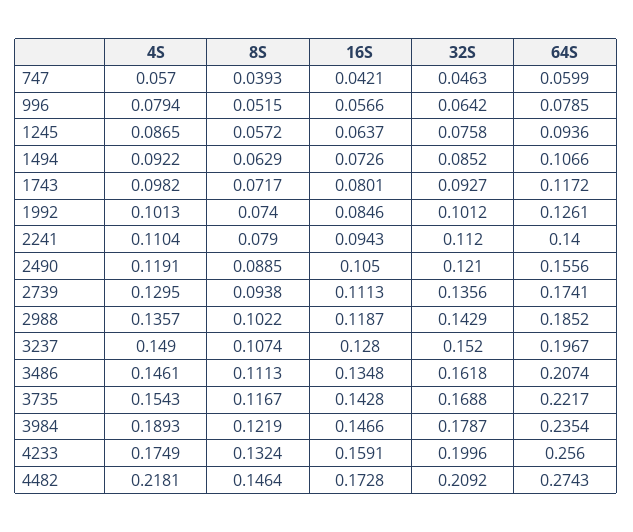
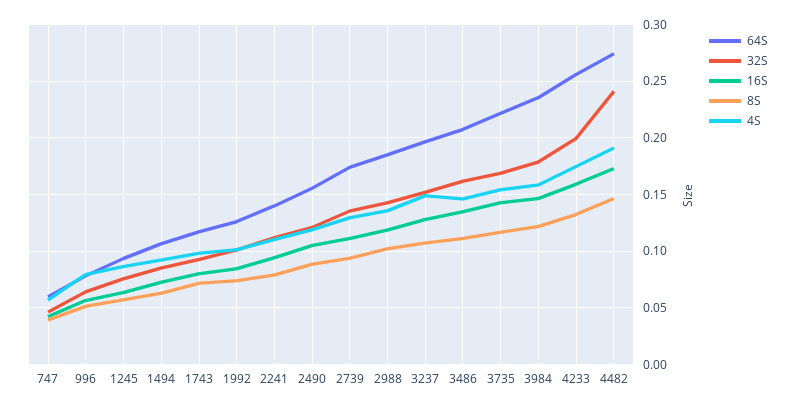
  {
    "4S": {
      "747": 0.057,
      "996": 0.0794,
      "1245": 0.0865,
      "1494": 0.0922,
      "1743": 0.0982,
      "1992": 0.1013,
      "2241": 0.1104,
      "2490": 0.1191,
      "2739": 0.1295,
      "2988": 0.1357,
      "3237": 0.149,
      "3486": 0.1461,
      "3735": 0.1543,
-     "3984": 0.1893,
+     "3984": 0.16,
      "4233": 0.1749,
-     "4482": 0.2181
+     "4482": 0.19
    },
    "8S": {
      "747": 0.0393,
      "996": 0.0515,
      "1245": 0.0572,
      "1494": 0.0629,
      "1743": 0.0717,
      "1992": 0.074,
      "2241": 0.079,
      "2490": 0.0885,
      "2739": 0.0938,
      "2988": 0.1022,
      "3237": 0.1074,
      "3486": 0.1113,
      "3735": 0.1167,
      "3984": 0.1219,
      "4233": 0.1324,
      "4482": 0.1464
    },
    "16S": {
      "747": 0.0421,
      "996": 0.0566,
      "1245": 0.0637,
      "1494": 0.0726,
      "1743": 0.0801,
      "1992": 0.0846,
      "2241": 0.0943,
      "2490": 0.105,
      "2739": 0.1113,
      "2988": 0.1187,
      "3237": 0.128,
      "3486": 0.1348,
      "3735": 0.1428,
      "3984": 0.1466,
      "4233": 0.1591,
      "4482": 0.1728
    },
    "32S": {
      "747": 0.0463,
      "996": 0.0642,
      "1245": 0.0758,
      "1494": 0.0852,
      "1743": 0.0927,
      "1992": 0.1012,
      "2241": 0.112,
      "2490": 0.121,
      "2739": 0.1356,
      "2988": 0.1429,
      "3237": 0.152,
      "3486": 0.1618,
      "3735": 0.1688,
      "3984": 0.1787,
      "4233": 0.1996,
-     "4482": 0.2092
+     "4482": 0.24
    },
    "64S": {
      "747": 0.0599,
      "996": 0.0785,
      "1245": 0.0936,
      "1494": 0.1066,
      "1743": 0.1172,
      "1992": 0.1261,
      "2241": 0.14,
      "2490": 0.1556,
      "2739": 0.1741,
      "2988": 0.1852,
      "3237": 0.1967,
      "3486": 0.2074,
      "3735": 0.2217,
      "3984": 0.2354,
      "4233": 0.256,
      "4482": 0.2743
    }
  }

